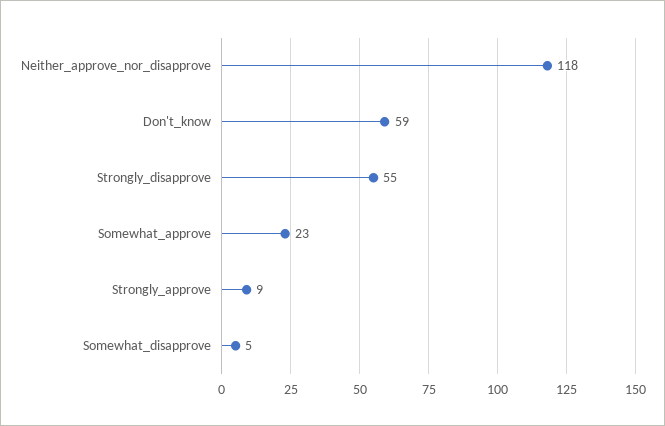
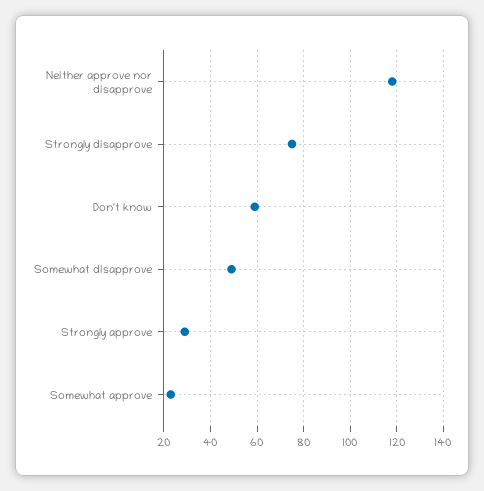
  {
    "Neither_approve_nor_disapprove": 118,
    "Don't_know": 59,
-   "Strongly_disapprove": 55,
+   "Strongly_disapprove": 75,
    "Somewhat_approve": 23,
-   "Strongly_approve": 9,
+   "Strongly_approve": 30,
-   "Somewhat_disapprove": 5
+   "Somewhat_disapprove": 50
  }

